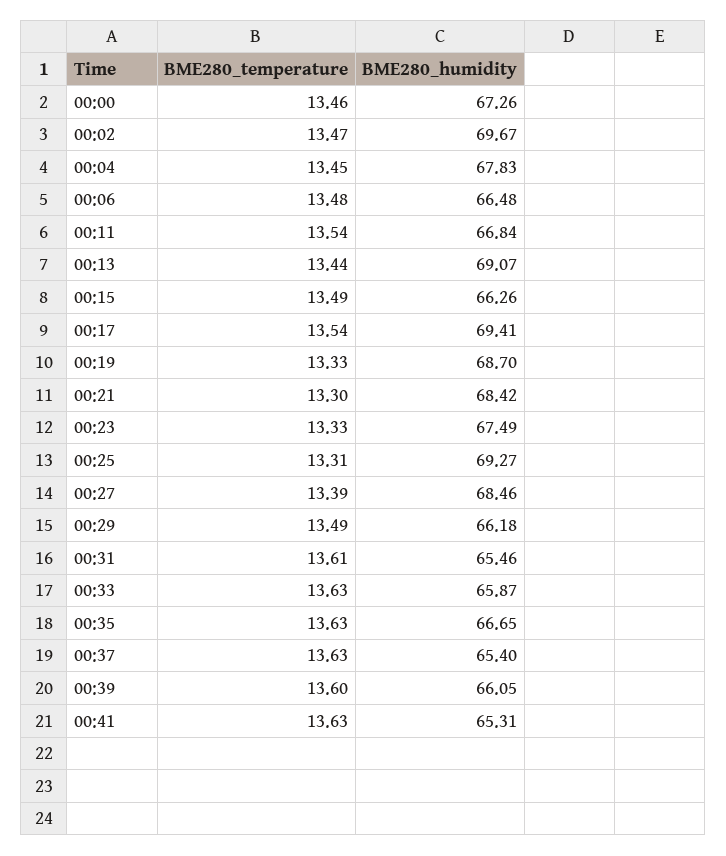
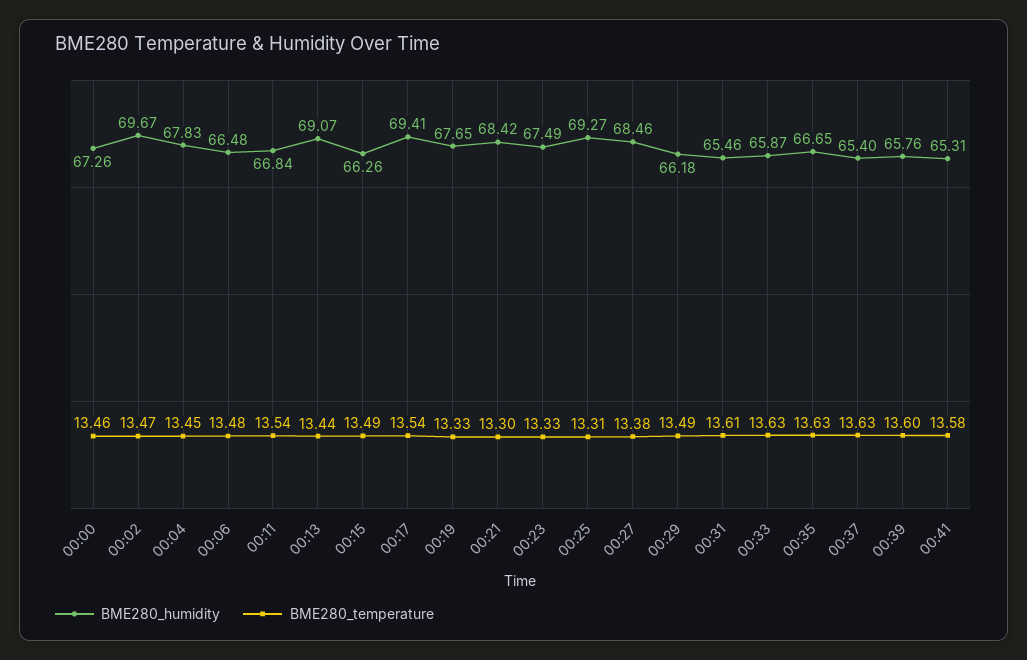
  {
    "BME280_temperature": {
      "00:00": 13.46,
      "00:02": 13.47,
      "00:04": 13.45,
      "00:06": 13.48,
      "00:11": 13.54,
      "00:13": 13.44,
      "00:15": 13.49,
      "00:17": 13.54,
      "00:19": 13.33,
      "00:21": 13.3,
      "00:23": 13.33,
      "00:25": 13.31,
-     "00:27": 13.39,
+     "00:27": 13.38,
      "00:29": 13.49,
      "00:31": 13.61,
      "00:33": 13.63,
      "00:35": 13.63,
      "00:37": 13.63,
      "00:39": 13.6,
-     "00:41": 13.63
+     "00:41": 13.58
    },
    "BME280_humidity": {
      "00:00": 67.26,
      "00:02": 69.67,
      "00:04": 67.83,
      "00:06": 66.48,
      "00:11": 66.84,
      "00:13": 69.07,
      "00:15": 66.26,
      "00:17": 69.41,
-     "00:19": 68.7,
+     "00:19": 67.65,
      "00:21": 68.42,
      "00:23": 67.49,
      "00:25": 69.27,
      "00:27": 68.46,
      "00:29": 66.18,
      "00:31": 65.46,
      "00:33": 65.87,
      "00:35": 66.65,
      "00:37": 65.4,
-     "00:39": 66.05,
+     "00:39": 65.76,
      "00:41": 65.31
    }
  }

